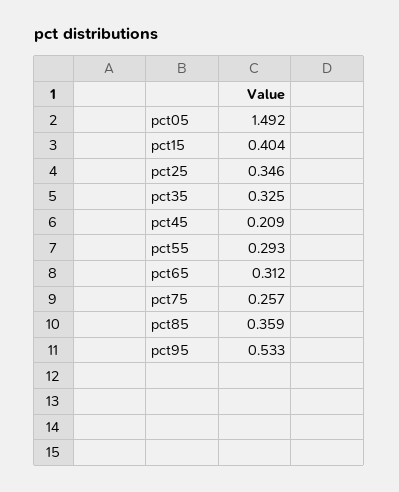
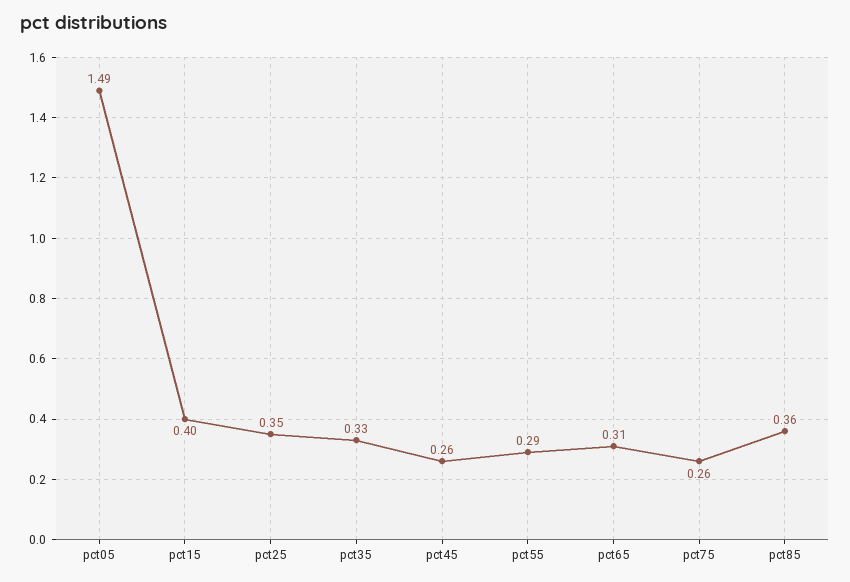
  {
    "pct05": 1.492,
    "pct15": 0.404,
    "pct25": 0.346,
    "pct35": 0.325,
-   "pct45": 0.209,
+   "pct45": 0.26,
    "pct55": 0.293,
    "pct65": 0.312,
    "pct75": 0.257,
-   "pct85": 0.359,
+   "pct85": 0.359
-   "pct95": 0.533
  }

